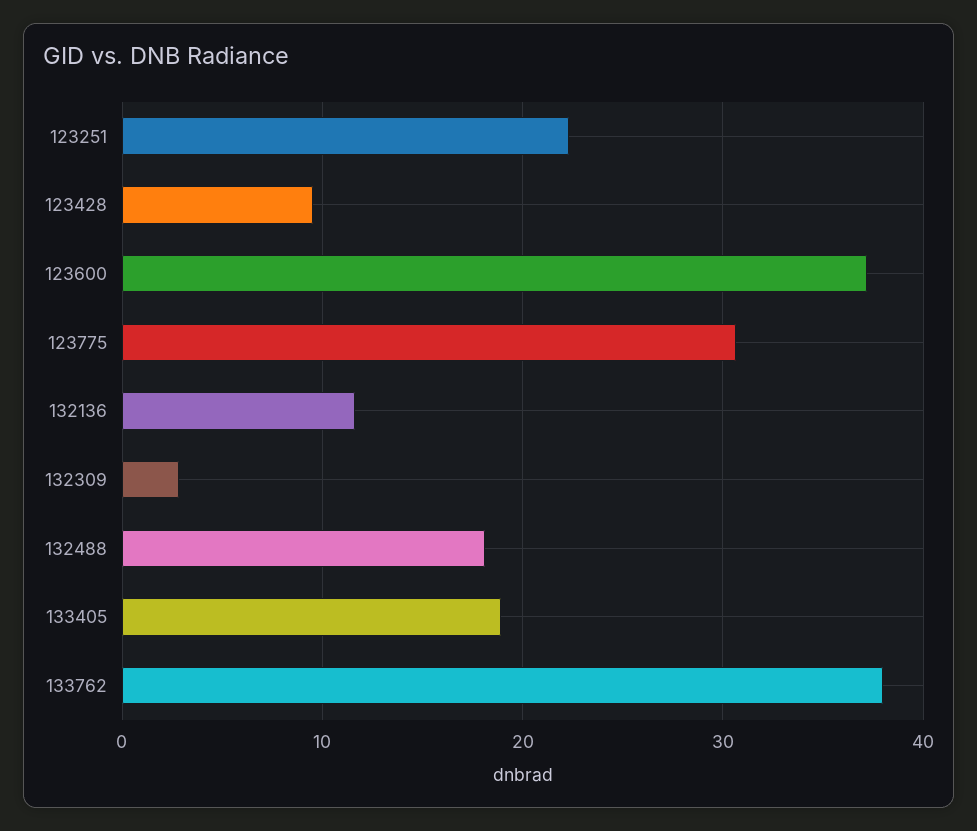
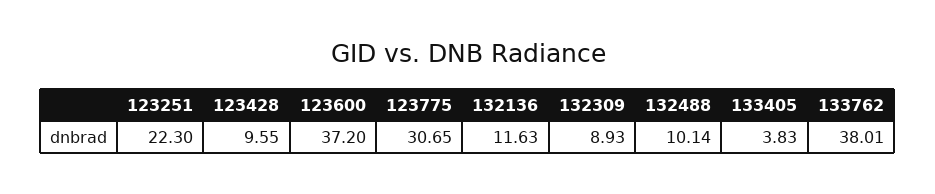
  {
    "123251": 22.3,
    "123428": 9.55,
    "123600": 37.2,
    "123775": 30.65,
    "132136": 11.63,
-   "132309": 3,
+   "132309": 8.93,
-   "132488": 18,
+   "132488": 10.14,
-   "133405": 19,
+   "133405": 3.83,
    "133762": 38.01
  }

